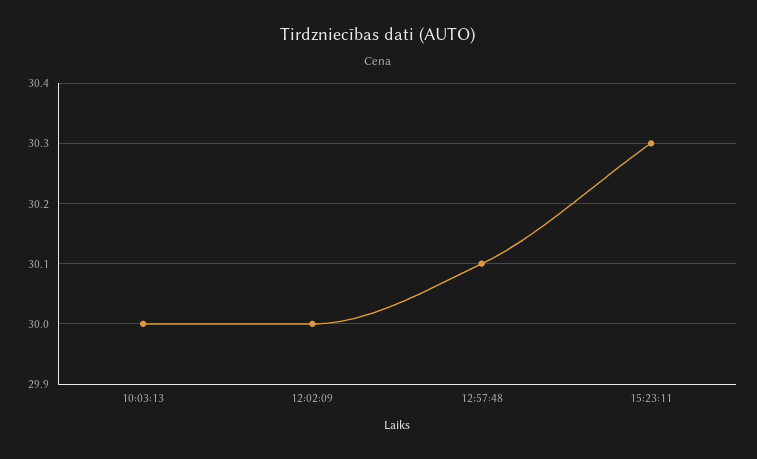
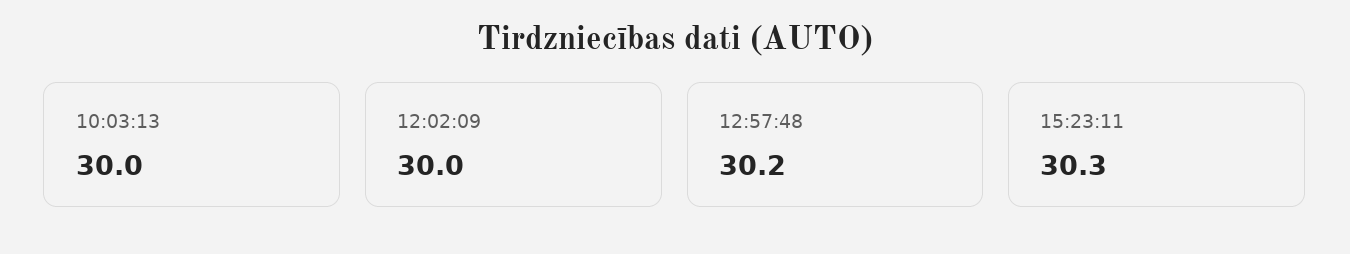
  {
    "10:03:13": 30,
    "12:02:09": 30,
-   "12:57:48": 30.1,
+   "12:57:48": 30.2,
    "15:23:11": 30.3
  }

